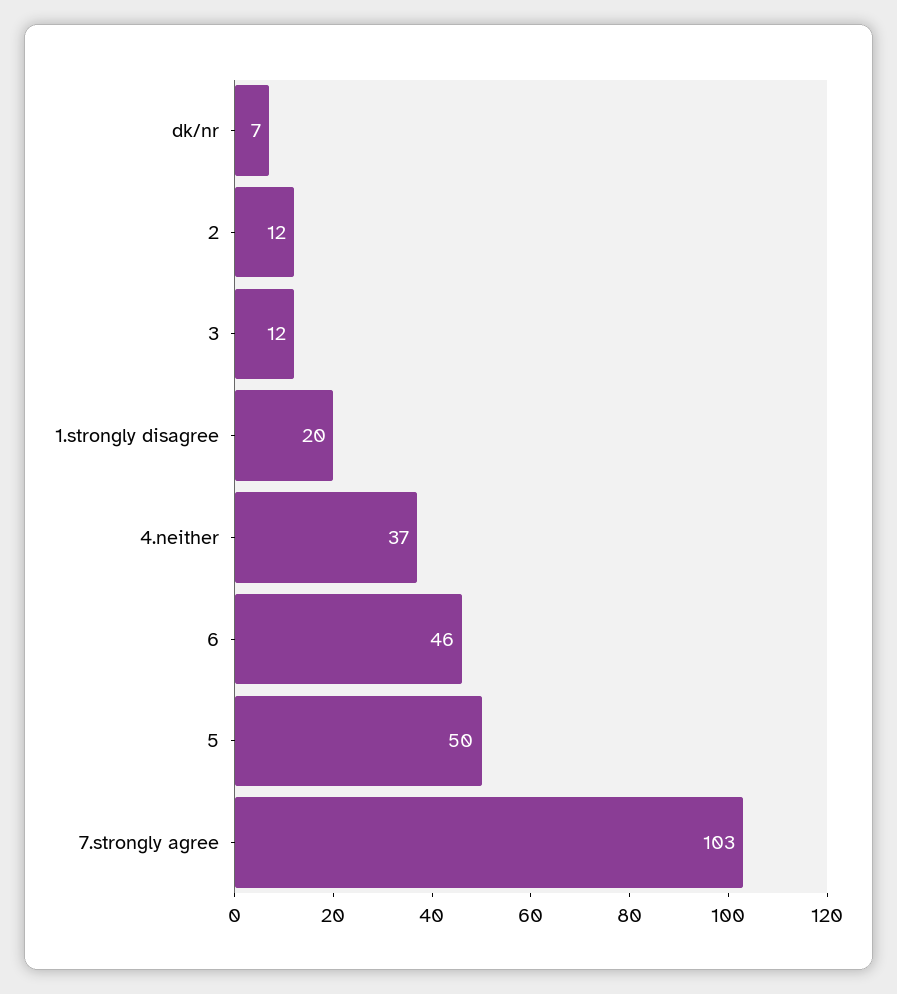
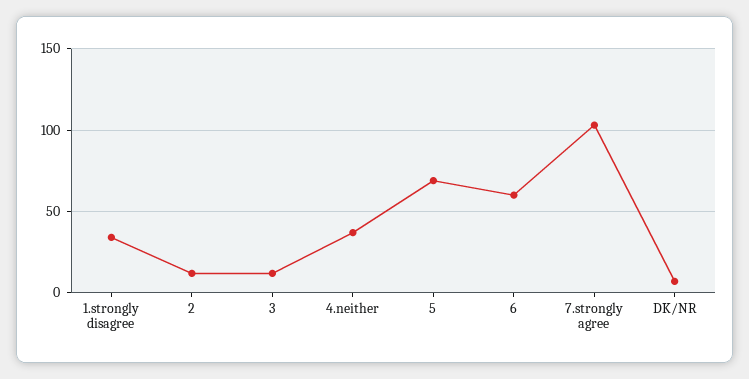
  {
    "dk/nr": 7,
    "2": 12,
    "3": 12,
-   "1.strongly disagree": 20,
+   "1.strongly disagree": 35,
    "4.neither": 37,
-   "6": 46,
+   "6": 60,
-   "5": 50,
+   "5": 70,
    "7.strongly agree": 103
  }

